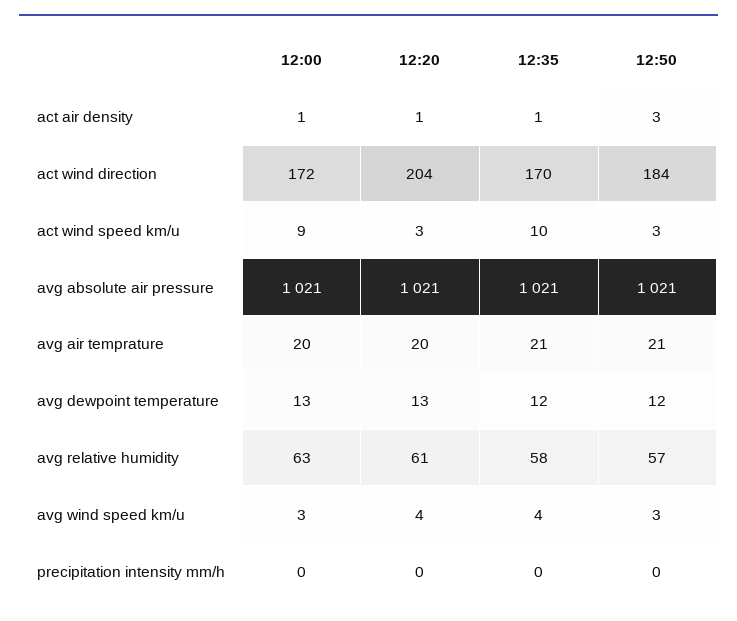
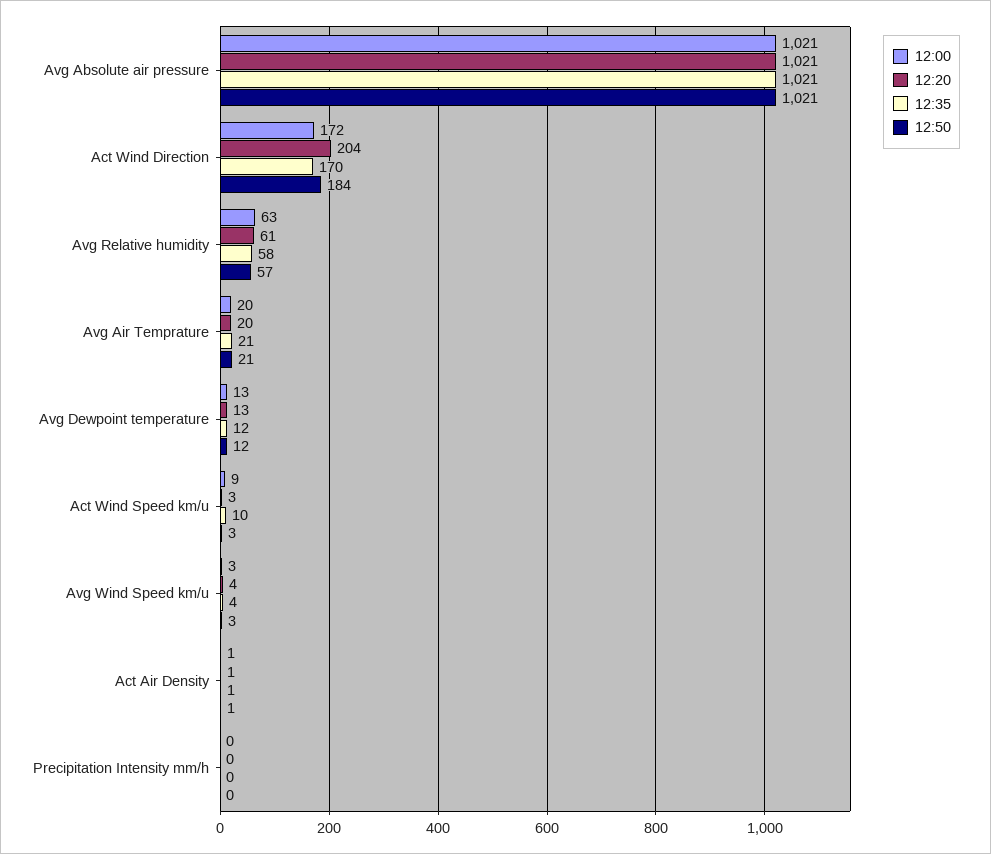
  {
    "12:00": {
      "act air density": 1,
      "act wind direction": 172,
      "act wind speed km/u": 9,
      "avg absolute air pressure": 1021,
      "avg air temprature": 20,
      "avg dewpoint temperature": 13,
      "avg relative humidity": 63,
      "avg wind speed km/u": 3,
      "precipitation intensity mm/h": 0
    },
    "12:20": {
      "act air density": 1,
      "act wind direction": 204,
      "act wind speed km/u": 3,
      "avg absolute air pressure": 1021,
      "avg air temprature": 20,
      "avg dewpoint temperature": 13,
      "avg relative humidity": 61,
      "avg wind speed km/u": 4,
      "precipitation intensity mm/h": 0
    },
    "12:35": {
      "act air density": 1,
      "act wind direction": 170,
      "act wind speed km/u": 10,
      "avg absolute air pressure": 1021,
      "avg air temprature": 21,
      "avg dewpoint temperature": 12,
      "avg relative humidity": 58,
      "avg wind speed km/u": 4,
      "precipitation intensity mm/h": 0
    },
    "12:50": {
-     "act air density": 3,
+     "act air density": 1,
      "act wind direction": 184,
      "act wind speed km/u": 3,
      "avg absolute air pressure": 1021,
      "avg air temprature": 21,
      "avg dewpoint temperature": 12,
      "avg relative humidity": 57,
      "avg wind speed km/u": 3,
      "precipitation intensity mm/h": 0
    }
  }

